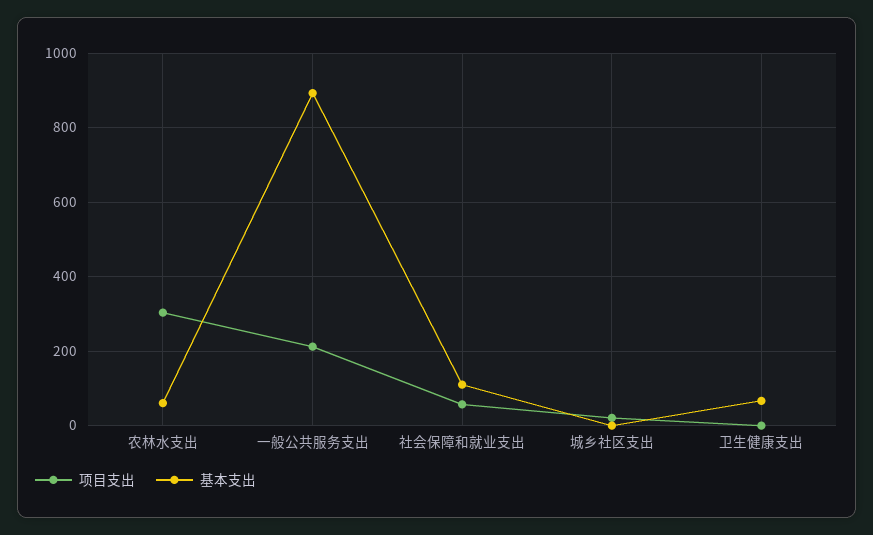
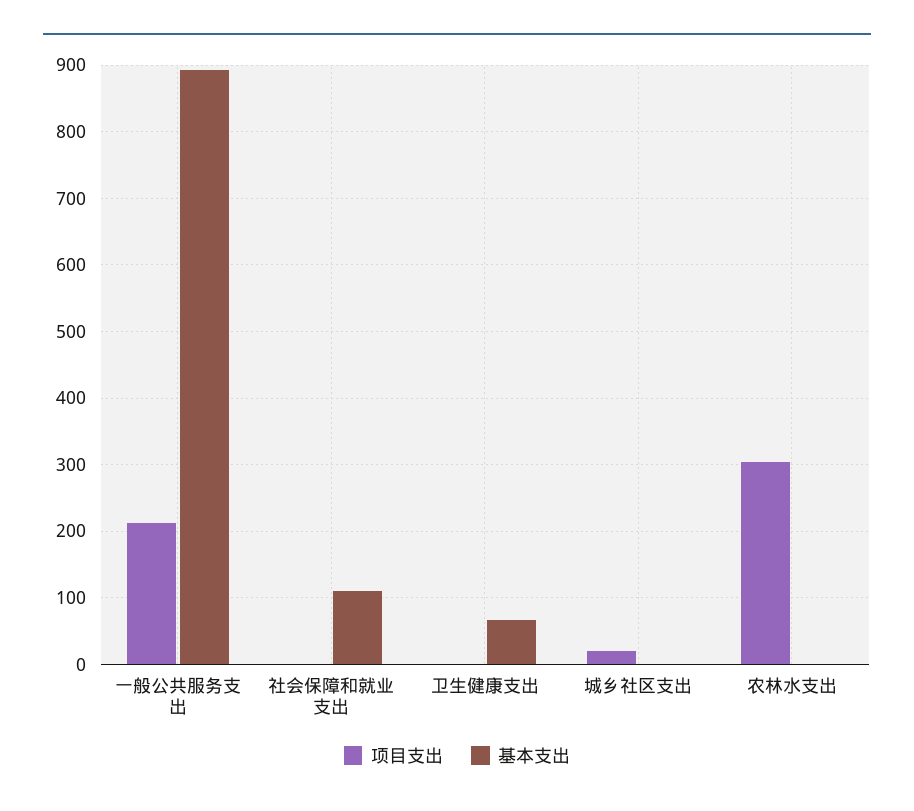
  {
    "项目支出": {
      "农林水支出": 300,
      "一般公共服务支出": 210,
-     "社会保障和就业支出": 60,
+     "社会保障和就业支出": 0,
      "城乡社区支出": 20,
      "卫生健康支出": 0
    },
    "基本支出": {
-     "农林水支出": 60,
+     "农林水支出": 0,
      "一般公共服务支出": 890,
      "社会保障和就业支出": 110,
      "城乡社区支出": 0,
      "卫生健康支出": 70
    }
  }

